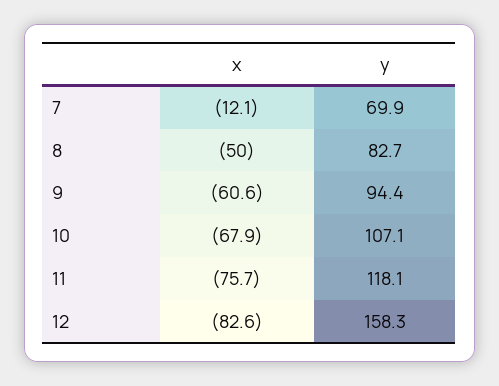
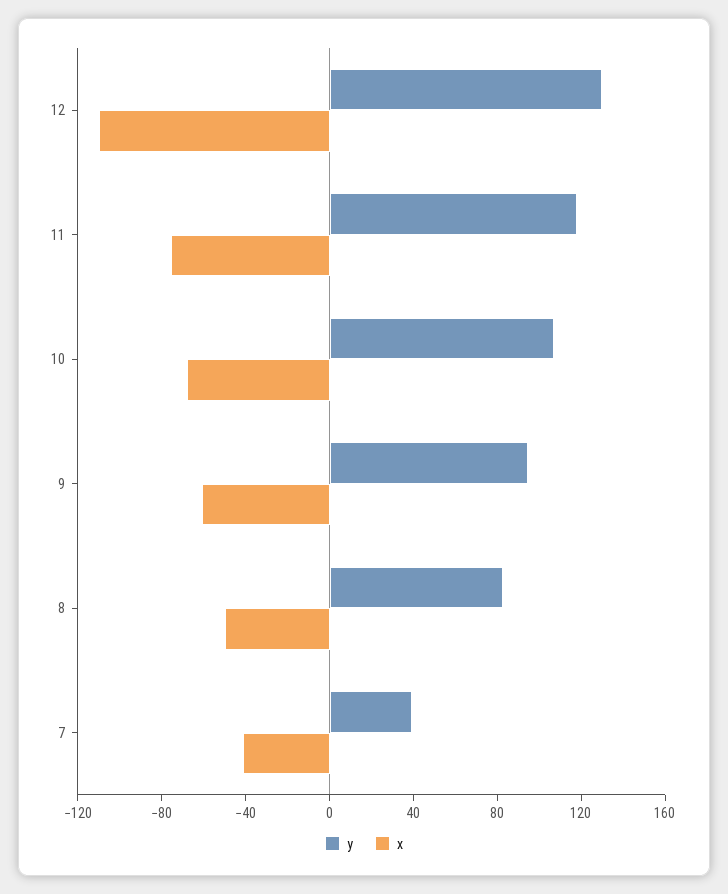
  {
    "x": {
-     "7": -12.1,
+     "7": -40,
      "8": -50,
      "9": -60.6,
      "10": -67.9,
      "11": -75.7,
-     "12": -82.6
+     "12": -110
    },
    "y": {
-     "7": 69.9,
+     "7": 40,
      "8": 82.7,
      "9": 94.4,
      "10": 107.1,
      "11": 118.1,
-     "12": 158.3
+     "12": 130
    }
  }

